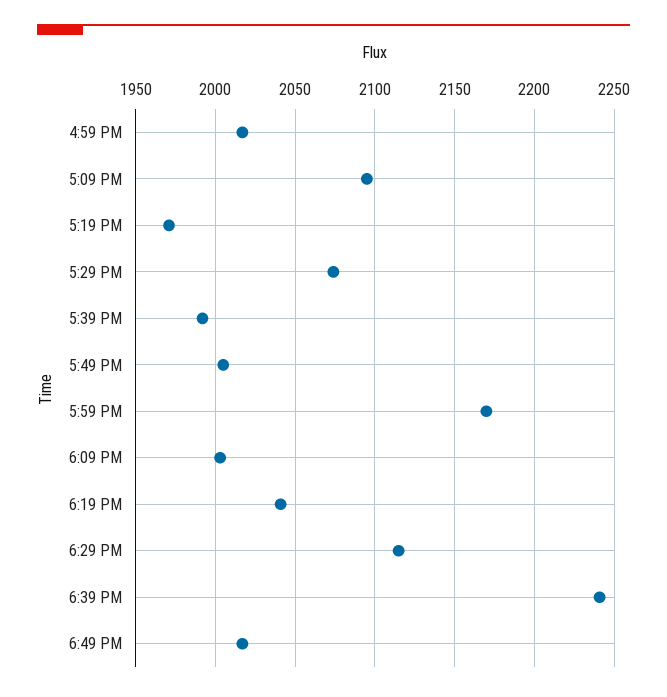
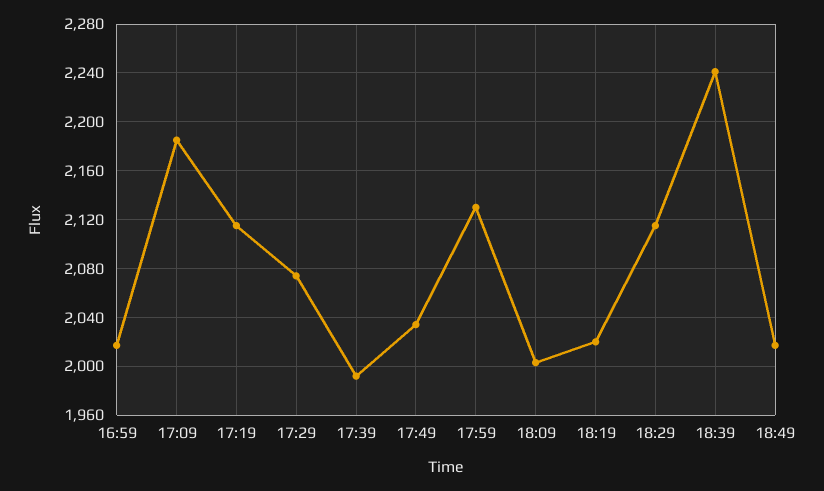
  {
    "4:59 PM": 2015,
-   "5:09 PM": 2095,
+   "5:09 PM": 2185,
-   "5:19 PM": 1970,
+   "5:19 PM": 2115,
    "5:29 PM": 2075,
    "5:39 PM": 1990,
-   "5:49 PM": 2005,
+   "5:49 PM": 2035,
-   "5:59 PM": 2170,
+   "5:59 PM": 2130,
    "6:09 PM": 2005,
-   "6:19 PM": 2040,
+   "6:19 PM": 2020,
    "6:29 PM": 2115,
    "6:39 PM": 2240,
    "6:49 PM": 2015
  }

